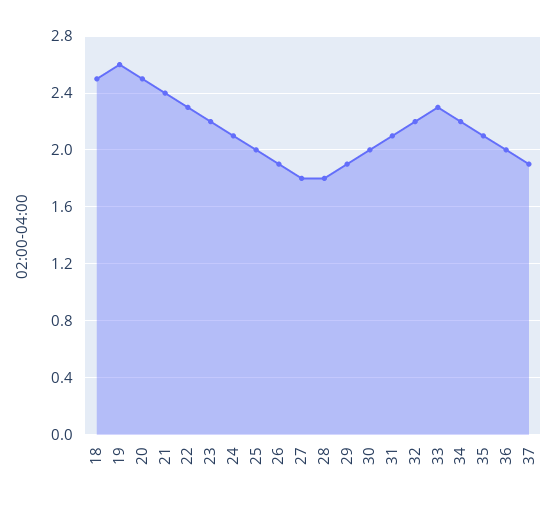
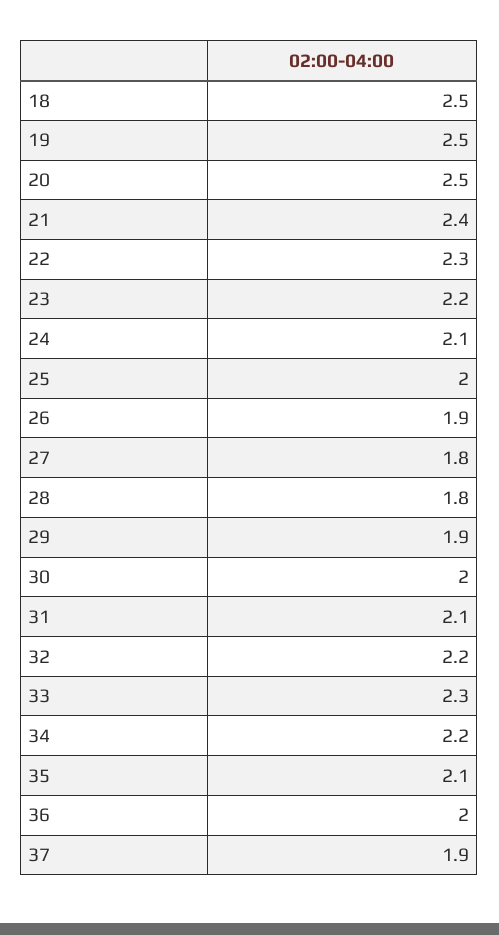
  {
    "18": 2.5,
-   "19": 2.6,
+   "19": 2.5,
    "20": 2.5,
    "21": 2.4,
    "22": 2.3,
    "23": 2.2,
    "24": 2.1,
    "25": 2,
    "26": 1.9,
    "27": 1.8,
    "28": 1.8,
    "29": 1.9,
    "30": 2,
    "31": 2.1,
    "32": 2.2,
    "33": 2.3,
    "34": 2.2,
    "35": 2.1,
    "36": 2,
    "37": 1.9
  }

